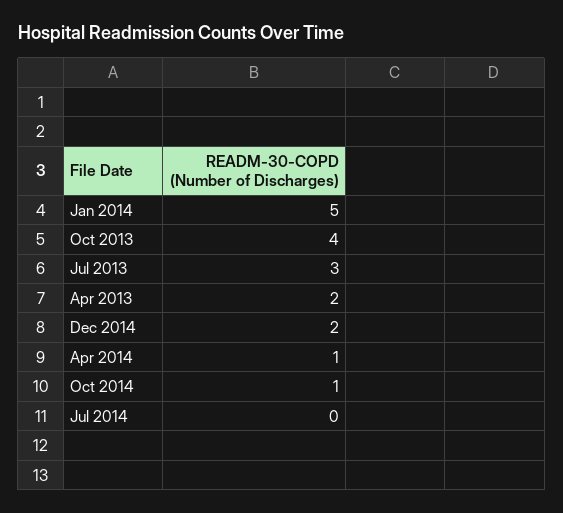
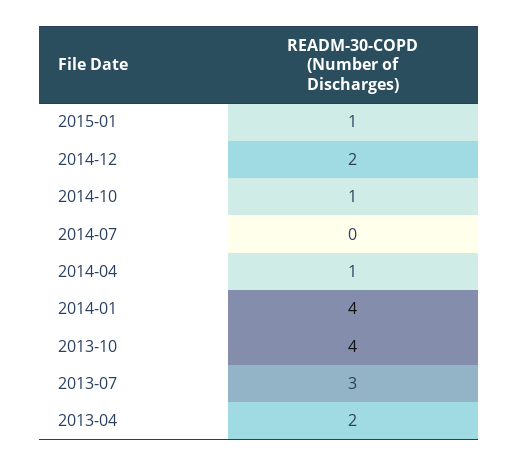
  {
-   "Jan 2014": 5,
+   "Jan 2014": 4,
    "Oct 2013": 4,
    "Jul 2013": 3,
    "Apr 2013": 2,
    "Dec 2014": 2,
    "Apr 2014": 1,
    "Oct 2014": 1,
-   "Jul 2014": 0
+   "Jul 2014": 0,
+   "2015-01": 1
  }

